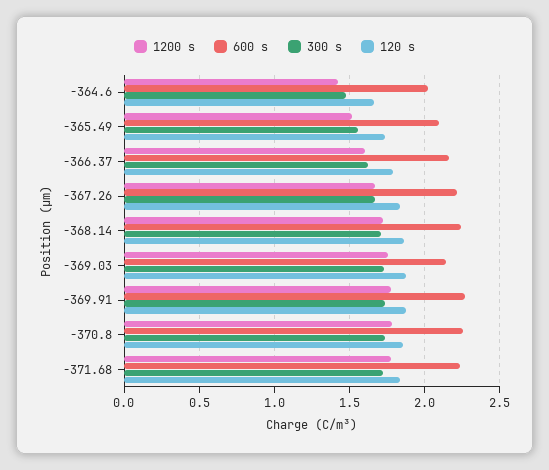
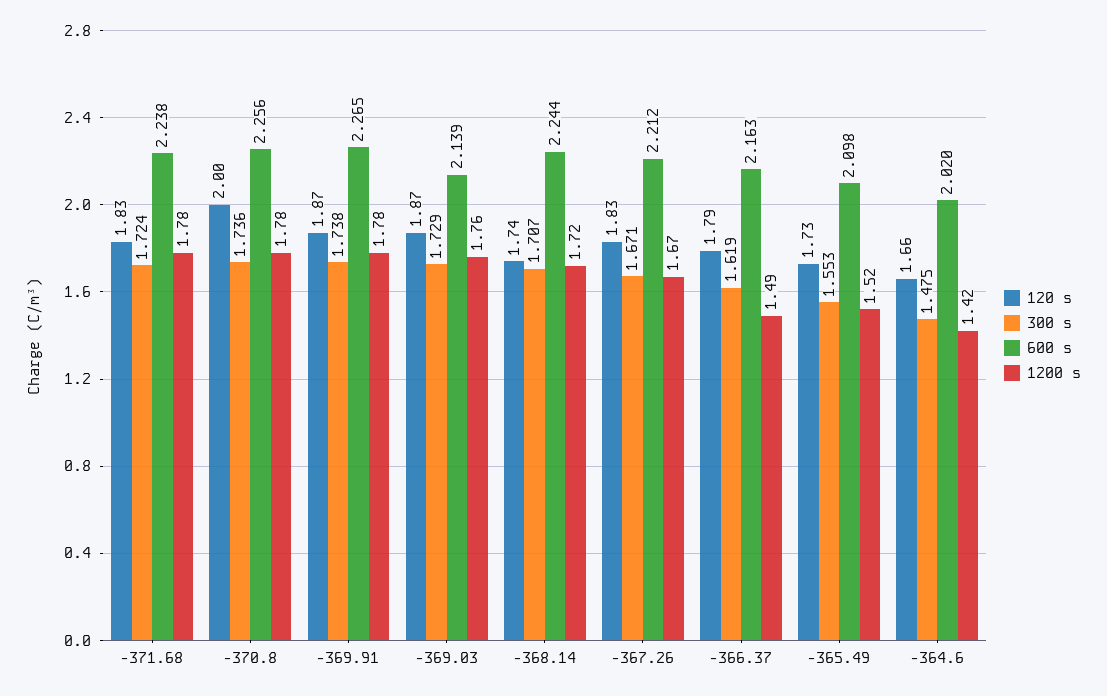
  {
    "1200 s": {
      "-364.6": 1.42,
      "-365.49": 1.52,
-     "-366.37": 1.6,
+     "-366.37": 1.49,
      "-367.26": 1.67,
      "-368.14": 1.72,
      "-369.03": 1.76,
      "-369.91": 1.78,
      "-370.8": 1.78,
      "-371.68": 1.78
    },
    "600 s": {
      "-364.6": 2.02,
      "-365.49": 2.098,
      "-366.37": 2.163,
      "-367.26": 2.212,
      "-368.14": 2.244,
      "-369.03": 2.139,
      "-369.91": 2.265,
      "-370.8": 2.256,
      "-371.68": 2.238
    },
    "300 s": {
      "-364.6": 1.475,
      "-365.49": 1.553,
      "-366.37": 1.619,
      "-367.26": 1.671,
      "-368.14": 1.707,
      "-369.03": 1.729,
      "-369.91": 1.738,
      "-370.8": 1.736,
      "-371.68": 1.724
    },
    "120 s": {
      "-364.6": 1.66,
      "-365.49": 1.73,
      "-366.37": 1.79,
      "-367.26": 1.83,
-     "-368.14": 1.85,
+     "-368.14": 1.74,
      "-369.03": 1.87,
      "-369.91": 1.87,
-     "-370.8": 1.85,
+     "-370.8": 2,
      "-371.68": 1.83
    }
  }

